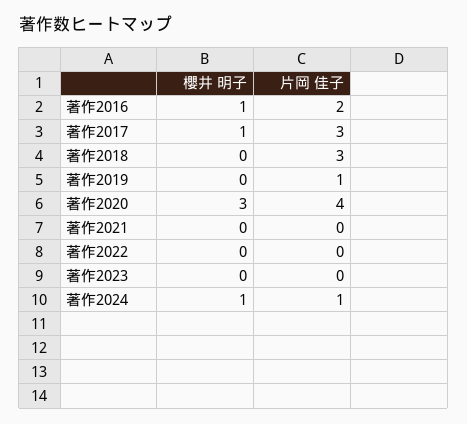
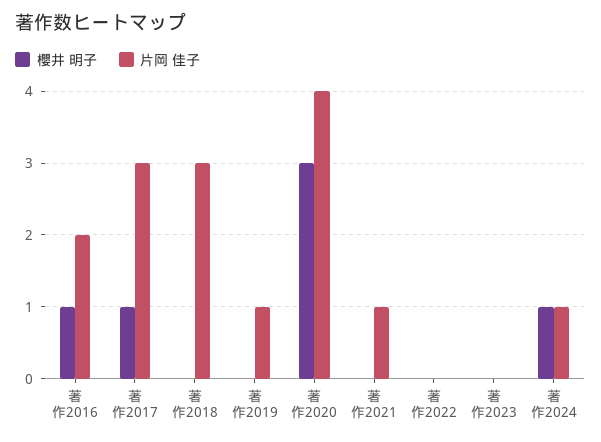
  {
    "櫻井 明子": {
      "著作2016": 1,
      "著作2017": 1,
      "著作2018": 0,
      "著作2019": 0,
      "著作2020": 3,
      "著作2021": 0,
      "著作2022": 0,
      "著作2023": 0,
      "著作2024": 1
    },
    "片岡 佳子": {
      "著作2016": 2,
      "著作2017": 3,
      "著作2018": 3,
      "著作2019": 1,
      "著作2020": 4,
-     "著作2021": 0,
+     "著作2021": 1,
      "著作2022": 0,
      "著作2023": 0,
      "著作2024": 1
    }
  }

